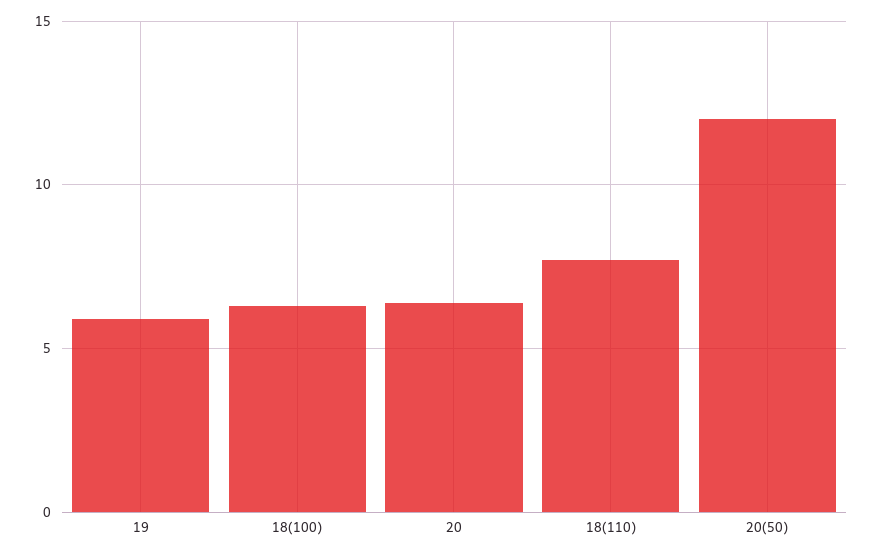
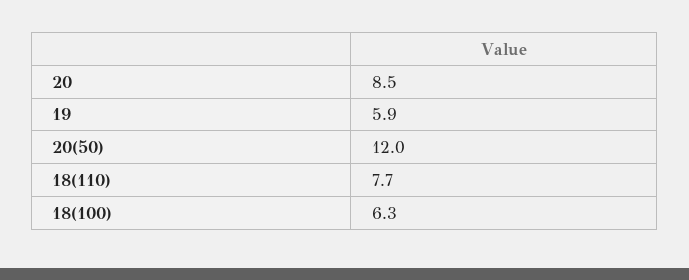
  {
    "19": 5.9,
    "18(100)": 6.3,
-   "20": 6.5,
+   "20": 8.5,
    "18(110)": 7.7,
    "20(50)": 12
  }

